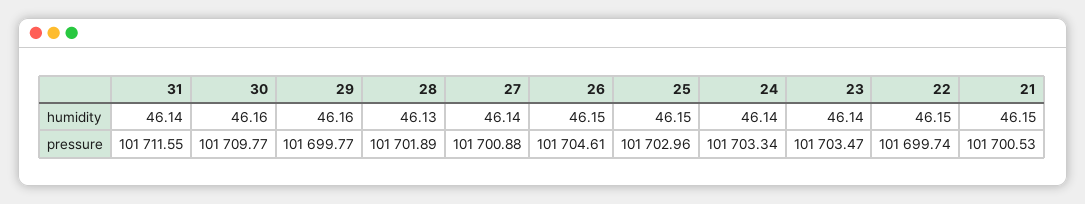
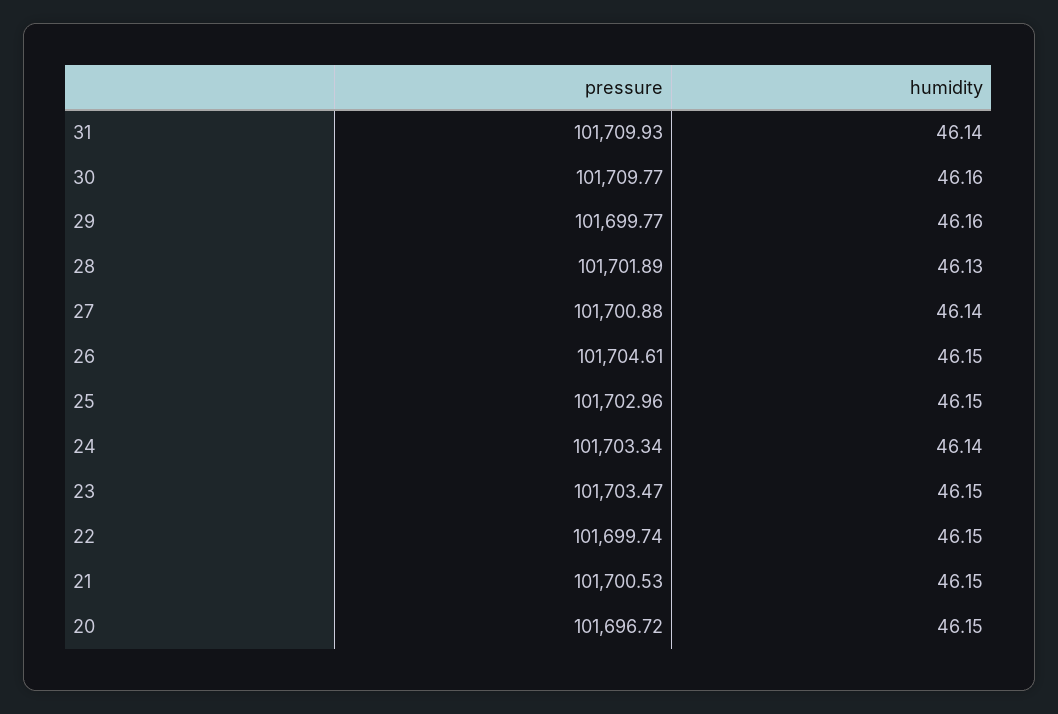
  {
    "31": {
      "humidity": 46.14,
-     "pressure": 101711.55
+     "pressure": 101709.93
    },
    "30": {
      "humidity": 46.16,
      "pressure": 101709.77
    },
    "29": {
      "humidity": 46.16,
      "pressure": 101699.77
    },
    "28": {
      "humidity": 46.13,
      "pressure": 101701.89
    },
    "27": {
      "humidity": 46.14,
      "pressure": 101700.88
    },
    "26": {
      "humidity": 46.15,
      "pressure": 101704.61
    },
    "25": {
      "humidity": 46.15,
      "pressure": 101702.96
    },
    "24": {
      "humidity": 46.14,
      "pressure": 101703.34
    },
    "23": {
-     "humidity": 46.14,
+     "humidity": 46.15,
      "pressure": 101703.47
    },
    "22": {
      "humidity": 46.15,
      "pressure": 101699.74
    },
    "21": {
      "humidity": 46.15,
      "pressure": 101700.53
-   }
+   },
+   "20": {
+     "pressure": 101696.72,
+     "humidity": 46.15
+   }
  }

